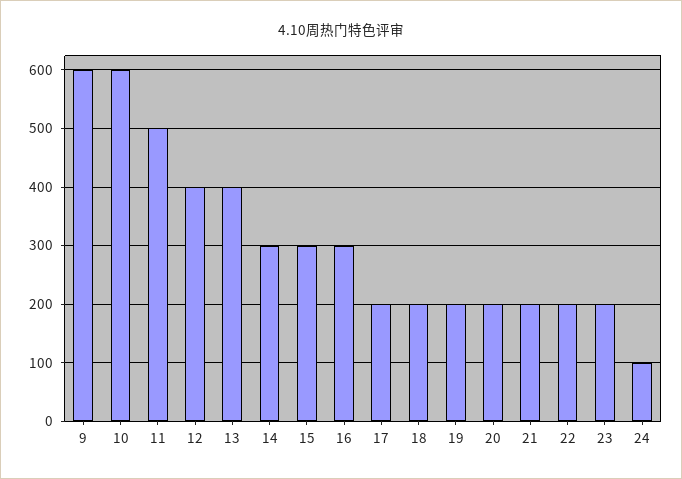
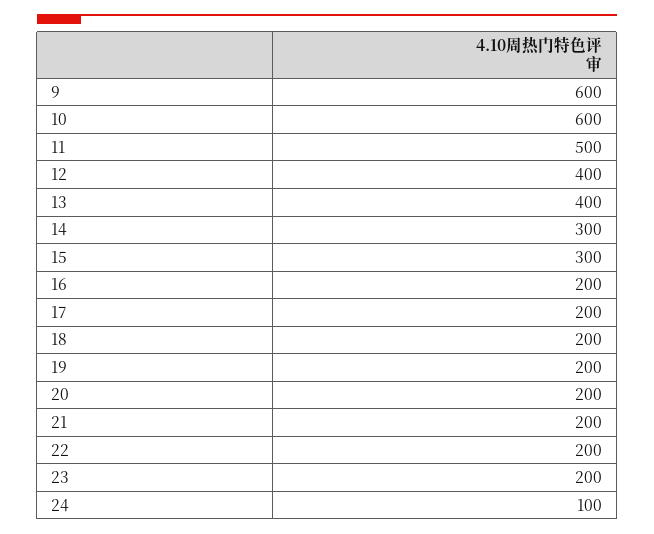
  {
    "9": 600,
    "10": 600,
    "11": 500,
    "12": 400,
    "13": 400,
    "14": 300,
    "15": 300,
-   "16": 300,
+   "16": 200,
    "17": 200,
    "18": 200,
    "19": 200,
    "20": 200,
    "21": 200,
    "22": 200,
    "23": 200,
    "24": 100
  }

